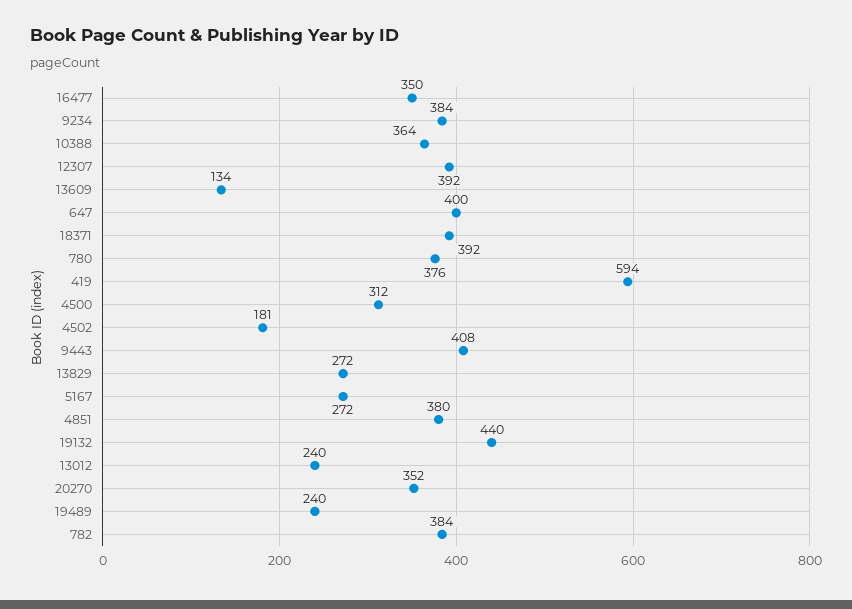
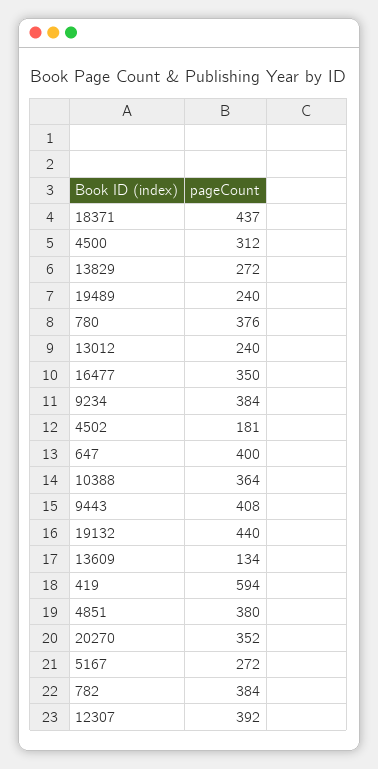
  {
    "16477": 350,
    "9234": 384,
    "10388": 364,
    "12307": 392,
    "13609": 134,
    "647": 400,
-   "18371": 392,
+   "18371": 437,
    "780": 376,
    "419": 594,
    "4500": 312,
    "4502": 181,
    "9443": 408,
    "13829": 272,
    "5167": 272,
    "4851": 380,
    "19132": 440,
    "13012": 240,
    "20270": 352,
    "19489": 240,
    "782": 384
  }

